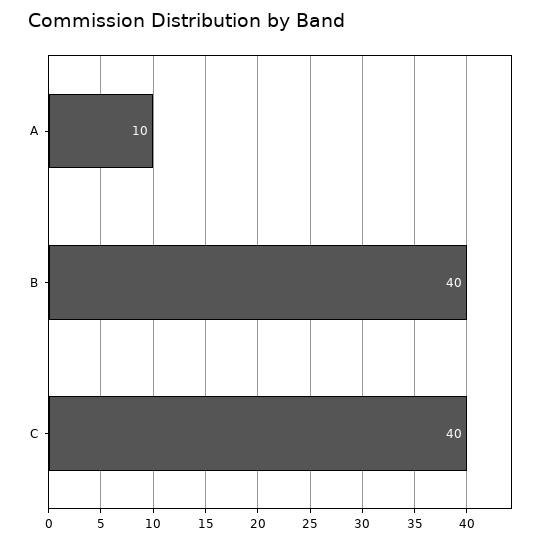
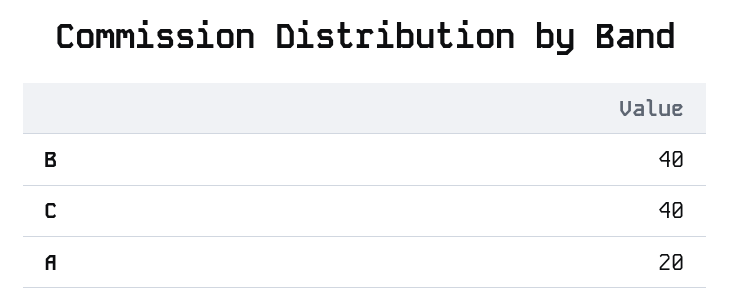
  {
-   "A": 10,
+   "A": 20,
    "B": 40,
    "C": 40
  }

